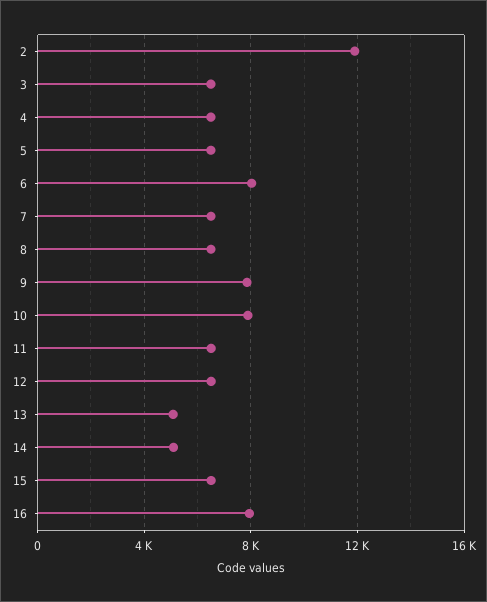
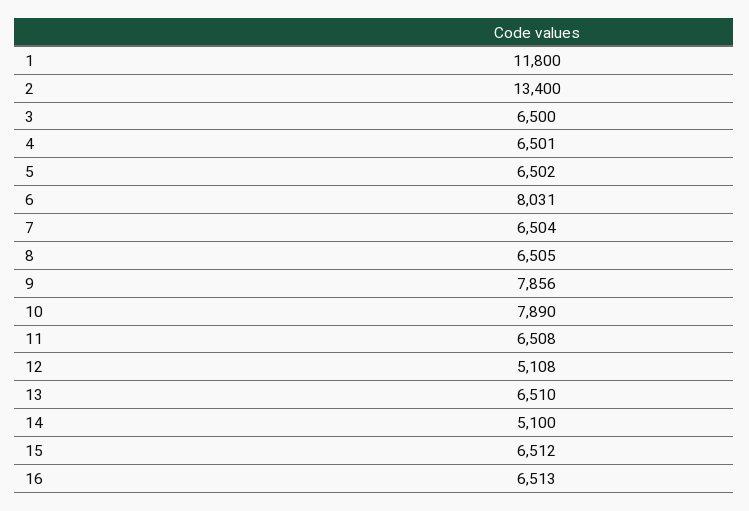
  {
-   "2": 12000,
+   "2": 13400,
    "3": 6500,
    "4": 6501,
    "5": 6502,
    "6": 8031,
    "7": 6504,
    "8": 6505,
    "9": 7856,
    "10": 7890,
    "11": 6508,
-   "12": 6500,
+   "12": 5108,
-   "13": 5000,
+   "13": 6510,
    "14": 5100,
    "15": 6512,
-   "16": 8000
+   "16": 6513,
+   "1": 11800
  }

